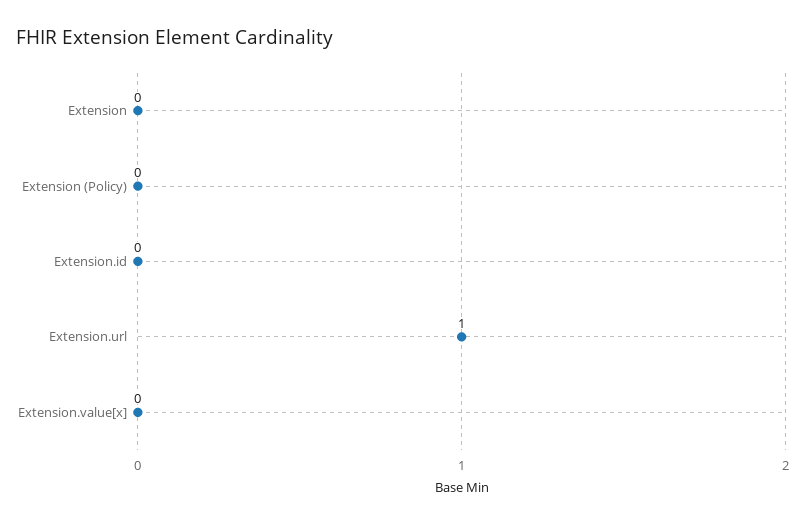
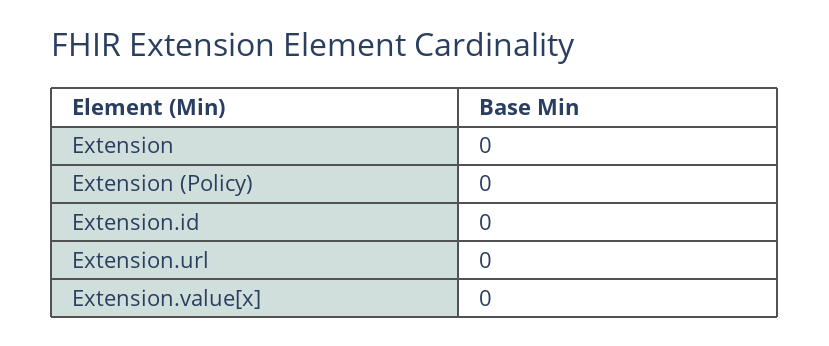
  {
    "Extension": 0,
    "Extension (Policy)": 0,
    "Extension.id": 0,
-   "Extension.url": 1,
+   "Extension.url": 0,
    "Extension.value[x]": 0
  }

